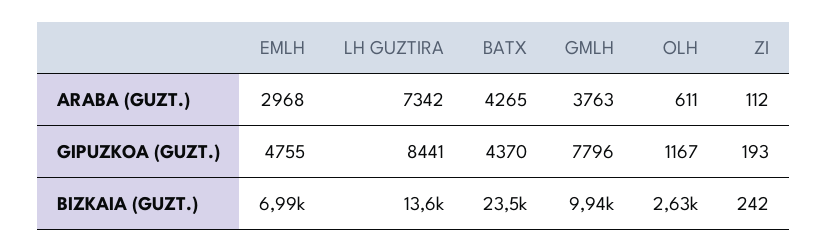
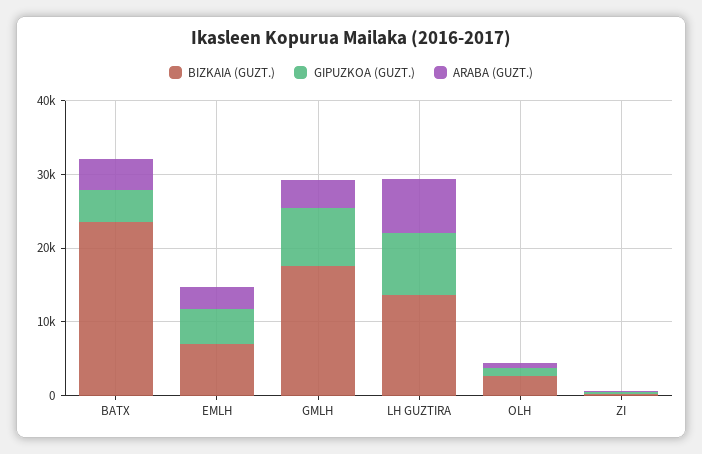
  {
    "ARABA (GUZT.)": {
      "EMLH": 2968,
      "LH GUZTIRA": 7342,
      "BATX": 4265,
      "GMLH": 3763,
      "OLH": 611,
      "ZI": 112
    },
    "GIPUZKOA (GUZT.)": {
      "EMLH": 4755,
      "LH GUZTIRA": 8441,
      "BATX": 4370,
      "GMLH": 7796,
      "OLH": 1167,
      "ZI": 193
    },
    "BIZKAIA (GUZT.)": {
      "EMLH": 6990,
      "LH GUZTIRA": 13600,
      "BATX": 23500,
-     "GMLH": 9940,
+     "GMLH": 18000,
      "OLH": 2630,
      "ZI": 242
    }
  }

